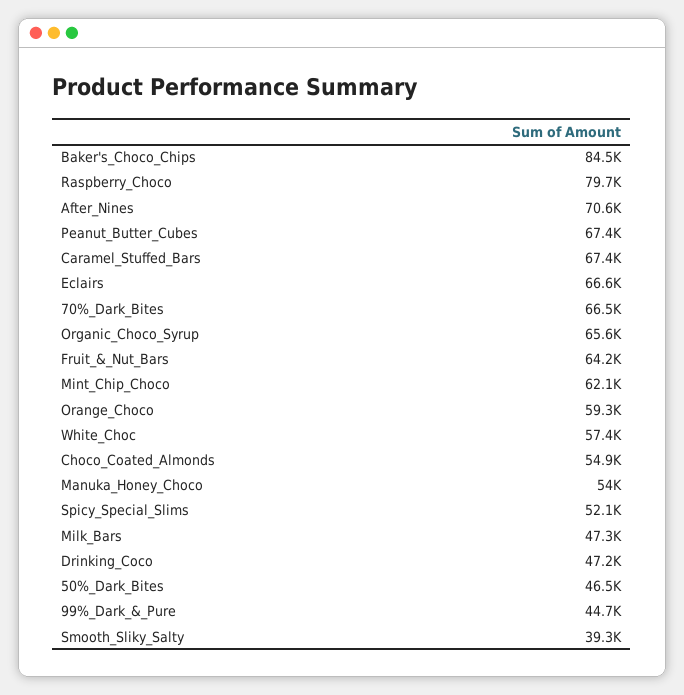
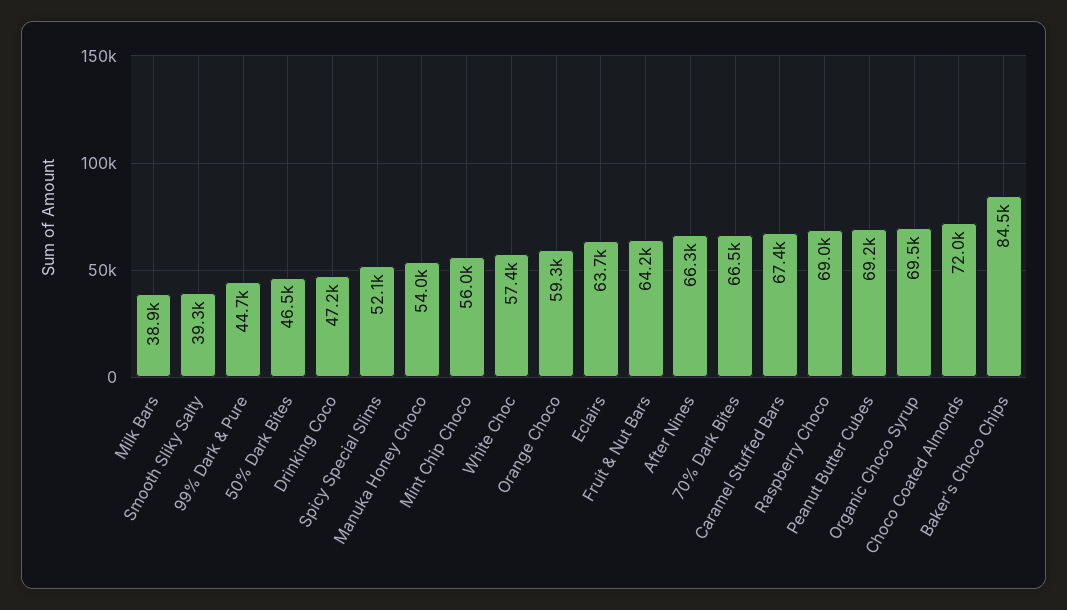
  {
    "Baker's_Choco_Chips": 84500,
-   "Raspberry_Choco": 79700,
+   "Raspberry_Choco": 69000,
-   "After_Nines": 70600,
+   "After_Nines": 66300,
-   "Peanut_Butter_Cubes": 67400,
+   "Peanut_Butter_Cubes": 69200,
    "Caramel_Stuffed_Bars": 67400,
-   "Eclairs": 66600,
+   "Eclairs": 63700,
    "70%_Dark_Bites": 66500,
-   "Organic_Choco_Syrup": 65600,
+   "Organic_Choco_Syrup": 69500,
    "Fruit_&_Nut_Bars": 64200,
-   "Mint_Chip_Choco": 62100,
+   "Mint_Chip_Choco": 56000,
    "Orange_Choco": 59300,
    "White_Choc": 57400,
-   "Choco_Coated_Almonds": 54900,
+   "Choco_Coated_Almonds": 72000,
    "Manuka_Honey_Choco": 54000,
    "Spicy_Special_Slims": 52100,
-   "Milk_Bars": 47300,
+   "Milk_Bars": 38900,
    "Drinking_Coco": 47200,
    "50%_Dark_Bites": 46500,
    "99%_Dark_&_Pure": 44700,
    "Smooth_Sliky_Salty": 39300
  }

